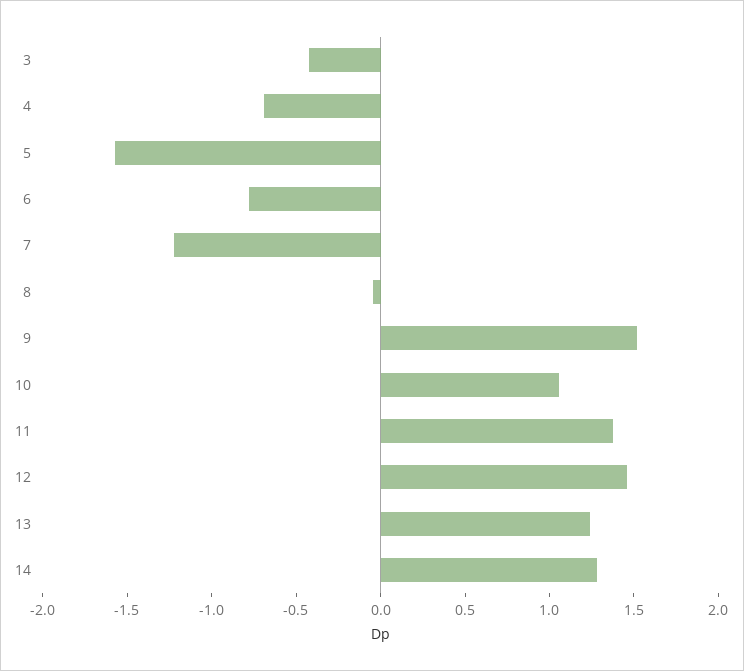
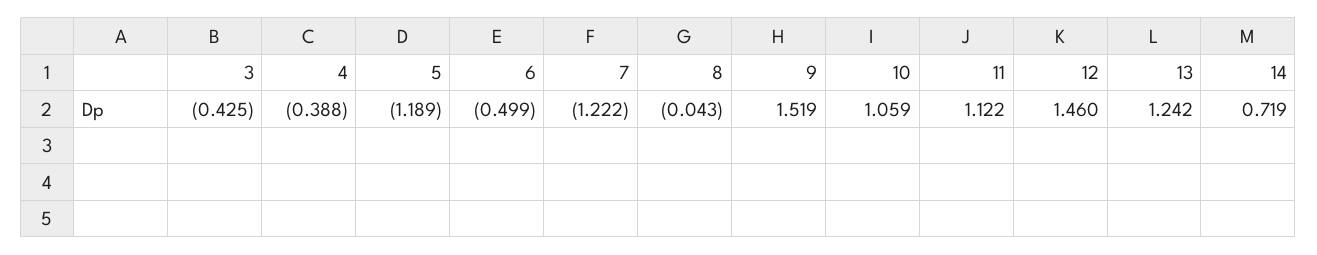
  {
    "3": -0.425,
-   "4": -0.7,
+   "4": -0.388,
-   "5": -1.6,
+   "5": -1.189,
-   "6": -0.8,
+   "6": -0.499,
    "7": -1.222,
    "8": -0.043,
    "9": 1.519,
    "10": 1.059,
-   "11": 1.4,
+   "11": 1.122,
    "12": 1.46,
    "13": 1.242,
-   "14": 1.3
+   "14": 0.719
  }

